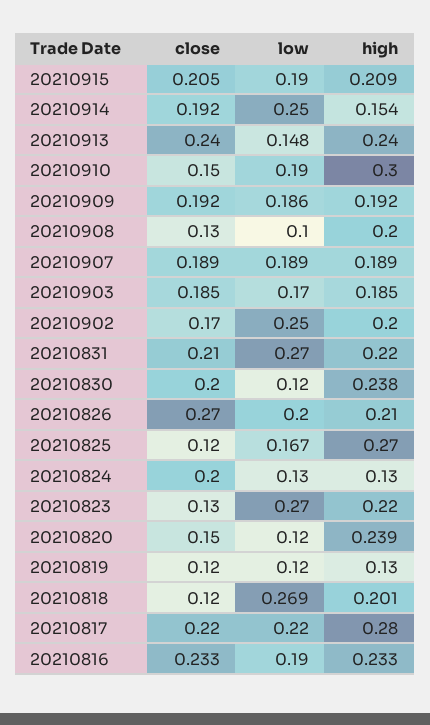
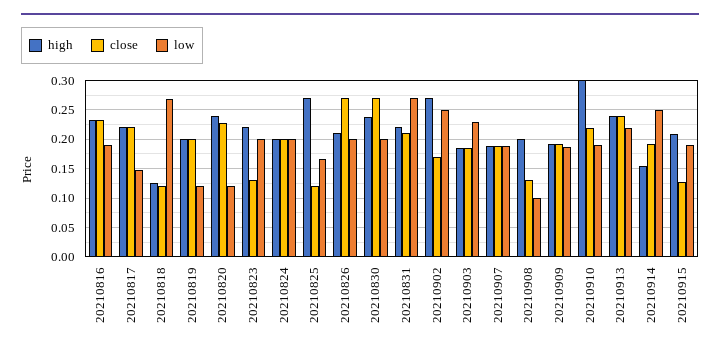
  {
    "close": {
-     "20210915": 0.205,
+     "20210915": 0.125,
      "20210914": 0.192,
      "20210913": 0.24,
-     "20210910": 0.15,
+     "20210910": 0.225,
      "20210909": 0.192,
      "20210908": 0.13,
      "20210907": 0.189,
      "20210903": 0.185,
      "20210902": 0.17,
      "20210831": 0.21,
-     "20210830": 0.2,
+     "20210830": 0.275,
      "20210826": 0.27,
      "20210825": 0.12,
      "20210824": 0.2,
      "20210823": 0.13,
-     "20210820": 0.15,
+     "20210820": 0.225,
-     "20210819": 0.12,
+     "20210819": 0.2,
      "20210818": 0.12,
      "20210817": 0.22,
      "20210816": 0.233
    },
    "low": {
      "20210915": 0.19,
      "20210914": 0.25,
-     "20210913": 0.148,
+     "20210913": 0.225,
      "20210910": 0.19,
      "20210909": 0.186,
      "20210908": 0.1,
      "20210907": 0.189,
-     "20210903": 0.17,
+     "20210903": 0.225,
      "20210902": 0.25,
      "20210831": 0.27,
-     "20210830": 0.12,
+     "20210830": 0.2,
      "20210826": 0.2,
      "20210825": 0.167,
-     "20210824": 0.13,
+     "20210824": 0.2,
-     "20210823": 0.27,
+     "20210823": 0.2,
      "20210820": 0.12,
      "20210819": 0.12,
      "20210818": 0.269,
-     "20210817": 0.22,
+     "20210817": 0.15,
      "20210816": 0.19
    },
    "high": {
      "20210915": 0.209,
      "20210914": 0.154,
      "20210913": 0.24,
      "20210910": 0.3,
      "20210909": 0.192,
      "20210908": 0.2,
      "20210907": 0.189,
      "20210903": 0.185,
-     "20210902": 0.2,
+     "20210902": 0.275,
      "20210831": 0.22,
      "20210830": 0.238,
      "20210826": 0.21,
      "20210825": 0.27,
-     "20210824": 0.13,
+     "20210824": 0.2,
      "20210823": 0.22,
      "20210820": 0.239,
-     "20210819": 0.13,
+     "20210819": 0.2,
-     "20210818": 0.201,
+     "20210818": 0.125,
-     "20210817": 0.28,
+     "20210817": 0.225,
      "20210816": 0.233
    }
  }

